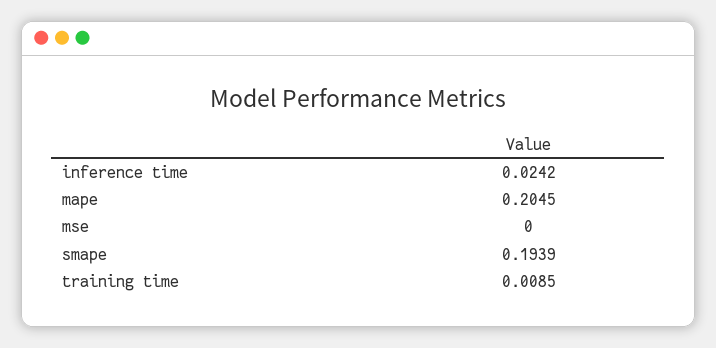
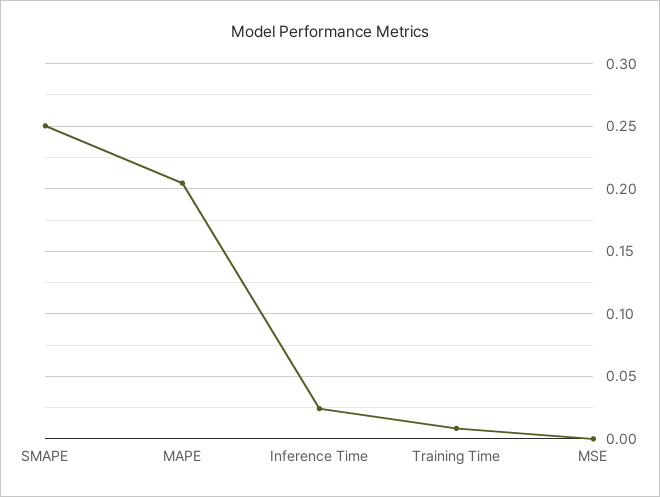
  {
    "inference time": 0.0242,
    "mape": 0.2045,
    "mse": 0,
-   "smape": 0.1939,
+   "smape": 0.25,
    "training time": 0.0085
  }

